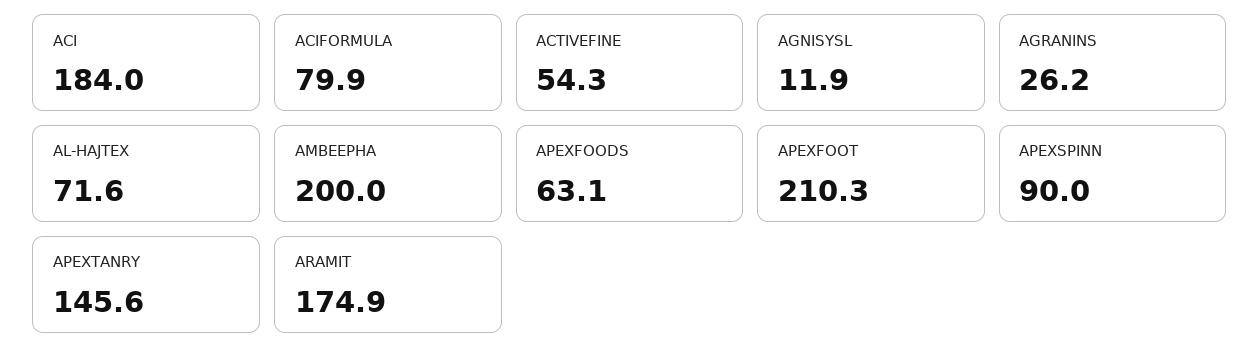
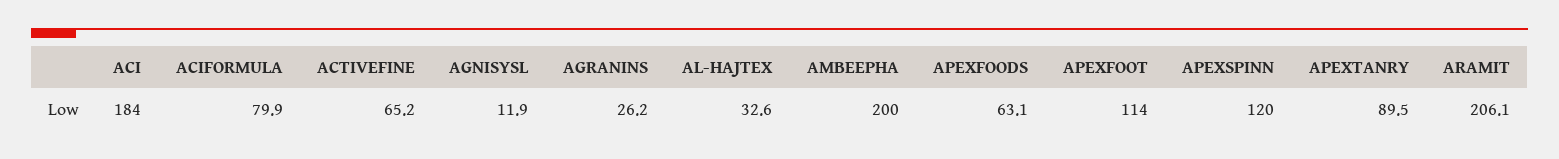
  {
    "ACI": 184,
    "ACIFORMULA": 79.9,
-   "ACTIVEFINE": 54.3,
+   "ACTIVEFINE": 65.2,
    "AGNISYSL": 11.9,
    "AGRANINS": 26.2,
-   "AL-HAJTEX": 71.6,
+   "AL-HAJTEX": 32.6,
    "AMBEEPHA": 200,
    "APEXFOODS": 63.1,
-   "APEXFOOT": 210.3,
+   "APEXFOOT": 114,
-   "APEXSPINN": 90,
+   "APEXSPINN": 120,
-   "APEXTANRY": 145.6,
+   "APEXTANRY": 89.5,
-   "ARAMIT": 174.9
+   "ARAMIT": 206.1
  }

